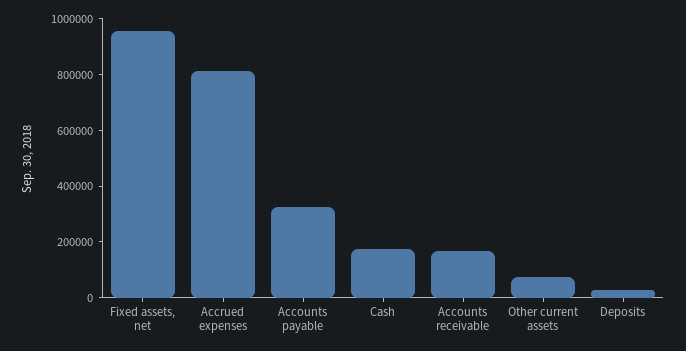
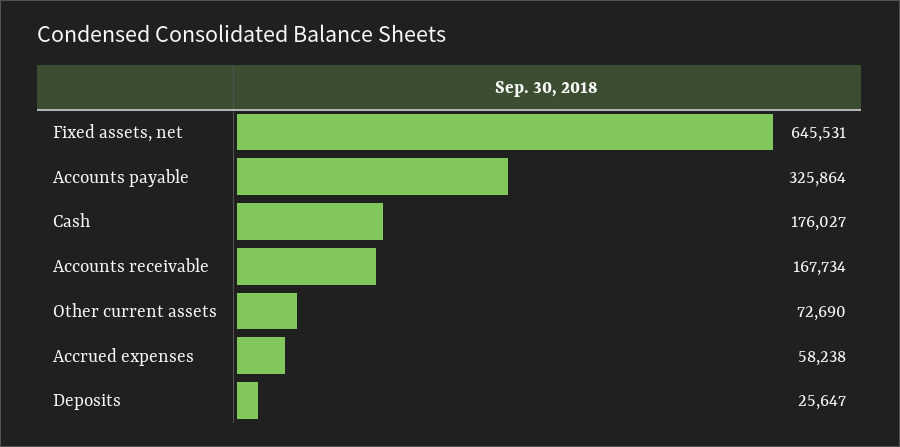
  {
-   "Fixed assets, net": 950000,
+   "Fixed assets, net": 645531,
-   "Accrued expenses": 800000,
+   "Accrued expenses": 58238,
    "Accounts payable": 325864,
    "Cash": 176027,
    "Accounts receivable": 167734,
    "Other current assets": 72690,
    "Deposits": 25647
  }

